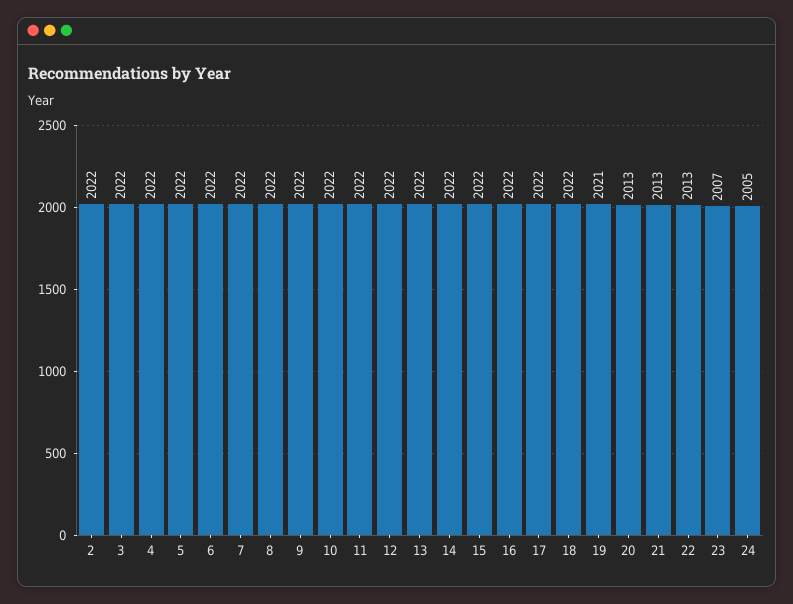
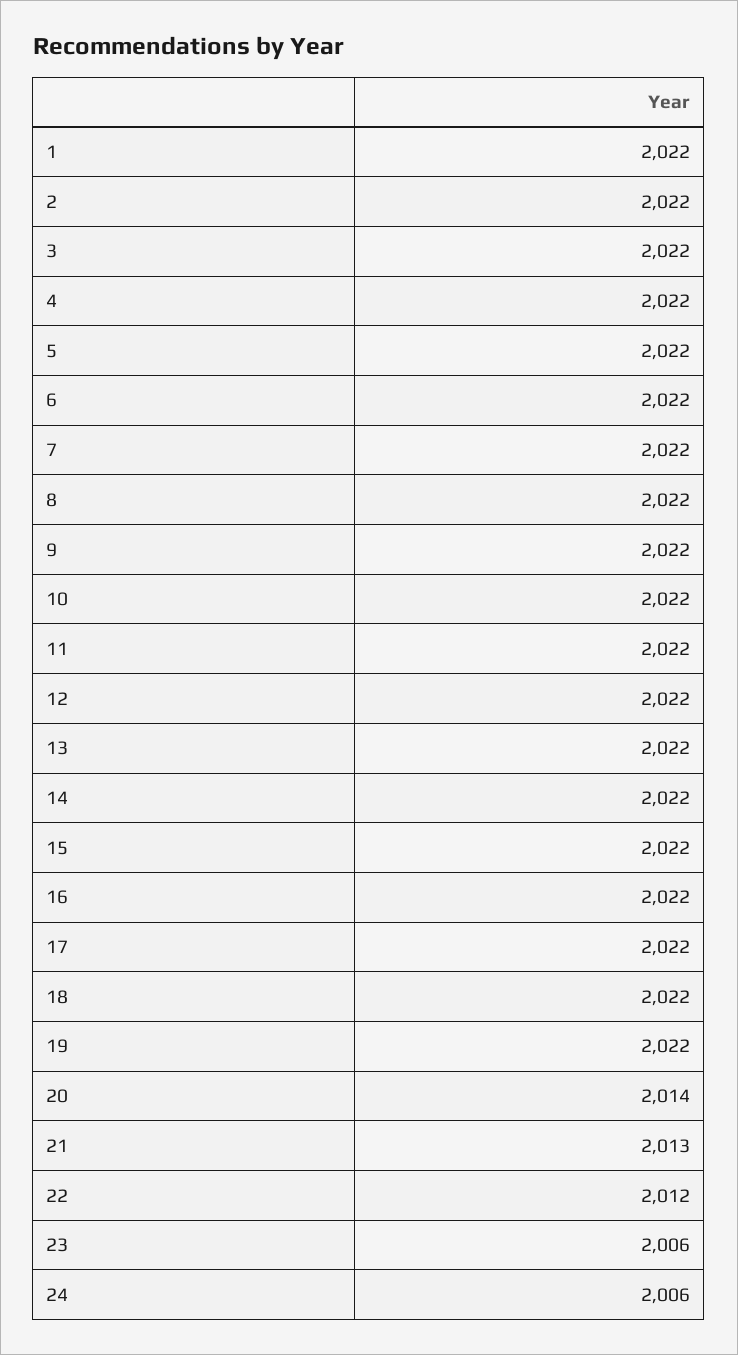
  {
    "2": 2022,
    "3": 2022,
    "4": 2022,
    "5": 2022,
    "6": 2022,
    "7": 2022,
    "8": 2022,
    "9": 2022,
    "10": 2022,
    "11": 2022,
    "12": 2022,
    "13": 2022,
    "14": 2022,
    "15": 2022,
    "16": 2022,
    "17": 2022,
    "18": 2022,
-   "19": 2021,
+   "19": 2022,
-   "20": 2013,
+   "20": 2014,
    "21": 2013,
-   "22": 2013,
+   "22": 2012,
-   "23": 2007,
+   "23": 2006,
-   "24": 2005
+   "24": 2006,
+   "1": 2022
  }

